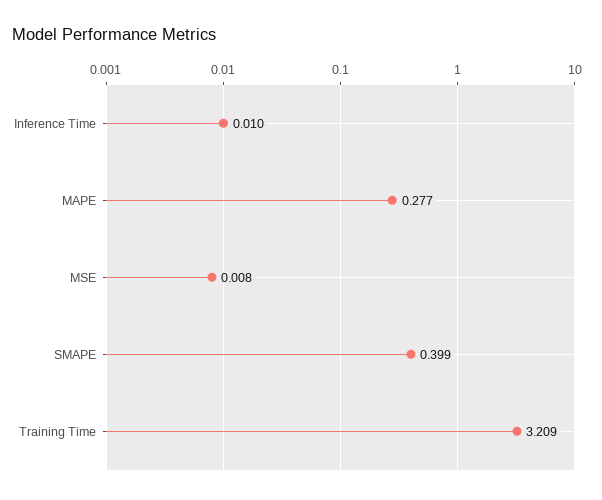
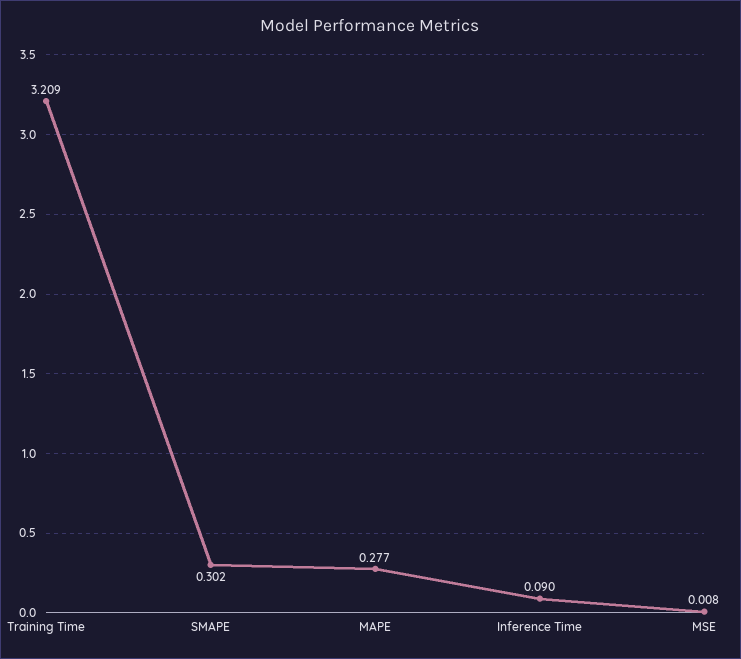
  {
-   "Inference Time": 0.01,
+   "Inference Time": 0.09,
    "MAPE": 0.277,
    "MSE": 0.008,
-   "SMAPE": 0.399,
+   "SMAPE": 0.302,
    "Training Time": 3.209
  }

